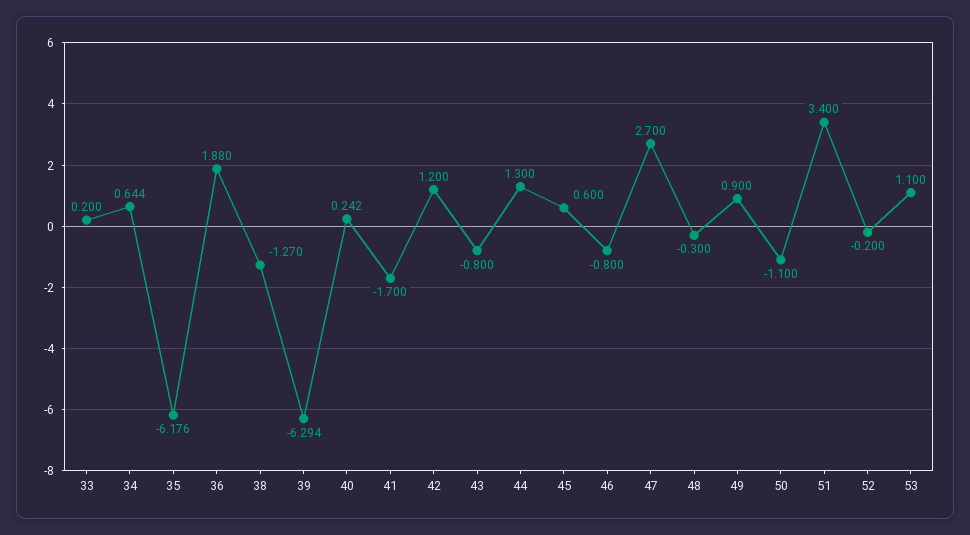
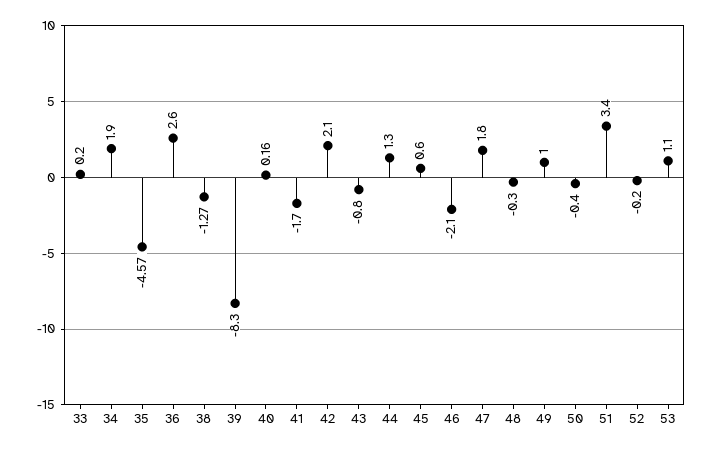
  {
    "33": 0.2,
-   "34": 0.644,
+   "34": 1.9,
-   "35": -6.176,
+   "35": -4.57,
-   "36": 1.88,
+   "36": 2.6,
    "38": -1.27,
-   "39": -6.294,
+   "39": -8.3,
-   "40": 0.242,
+   "40": 0.16,
    "41": -1.7,
-   "42": 1.2,
+   "42": 2.1,
    "43": -0.8,
    "44": 1.3,
    "45": 0.6,
-   "46": -0.8,
+   "46": -2.1,
-   "47": 2.7,
+   "47": 1.8,
    "48": -0.3,
-   "49": 0.9,
+   "49": 1,
-   "50": -1.1,
+   "50": -0.4,
    "51": 3.4,
    "52": -0.2,
    "53": 1.1
  }

